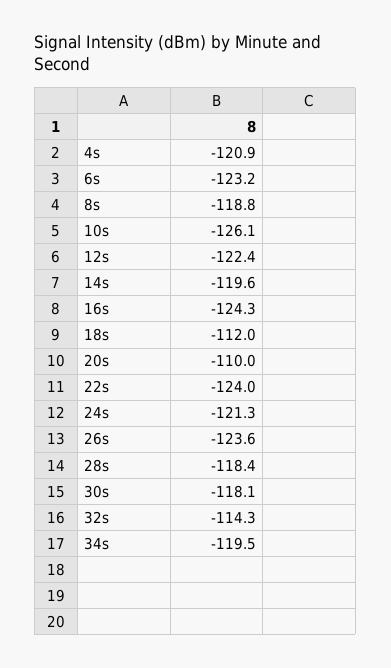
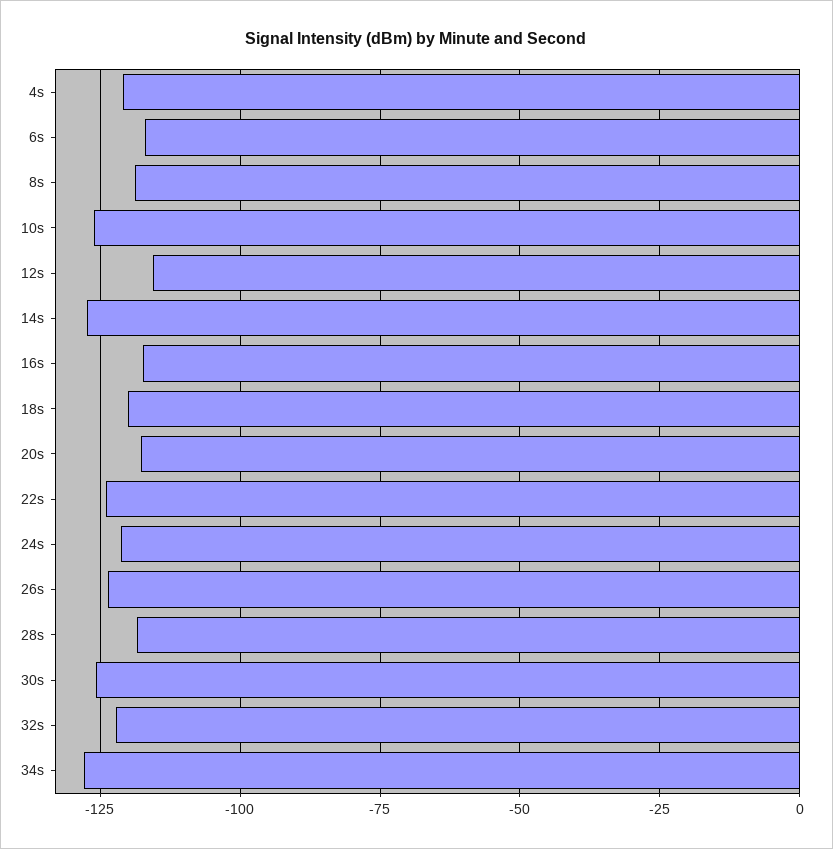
  {
    "4s": -120.9,
-   "6s": -123.2,
+   "6s": -117.5,
    "8s": -118.8,
    "10s": -126.1,
-   "12s": -122.4,
+   "12s": -115,
-   "14s": -119.6,
+   "14s": -127.5,
-   "16s": -124.3,
+   "16s": -117.5,
-   "18s": -112,
+   "18s": -120,
-   "20s": -110,
+   "20s": -117.5,
    "22s": -124,
    "24s": -121.3,
    "26s": -123.6,
    "28s": -118.4,
-   "30s": -118.1,
+   "30s": -125,
-   "32s": -114.3,
+   "32s": -122.5,
-   "34s": -119.5
+   "34s": -127.5
  }

